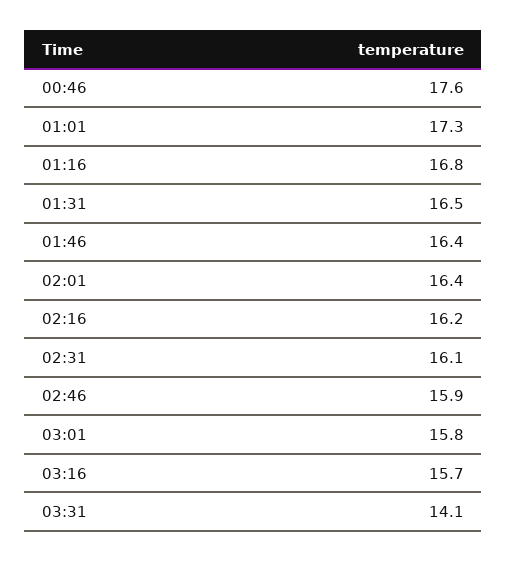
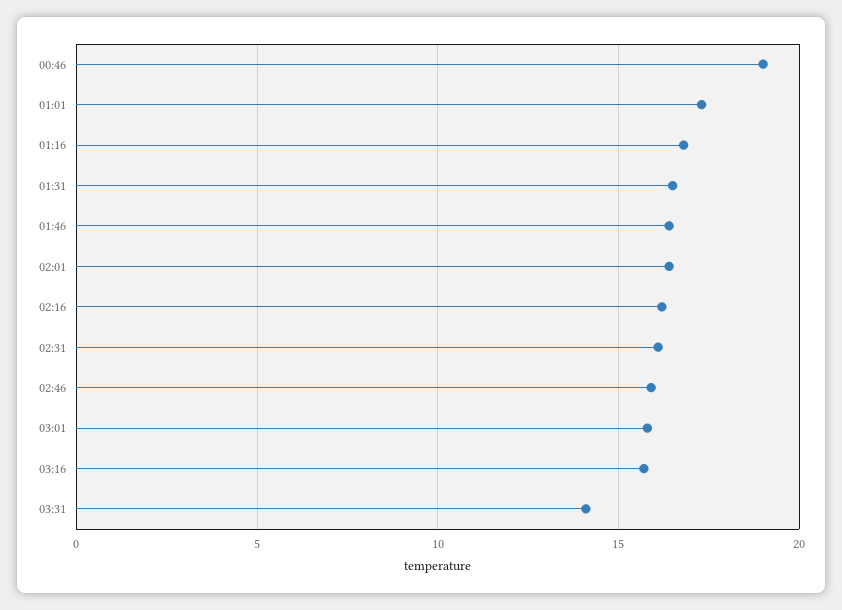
  {
-   "00:46": 17.6,
+   "00:46": 19,
    "01:01": 17.3,
    "01:16": 16.8,
    "01:31": 16.5,
    "01:46": 16.4,
    "02:01": 16.4,
    "02:16": 16.2,
    "02:31": 16.1,
    "02:46": 15.9,
    "03:01": 15.8,
    "03:16": 15.7,
    "03:31": 14.1
  }

